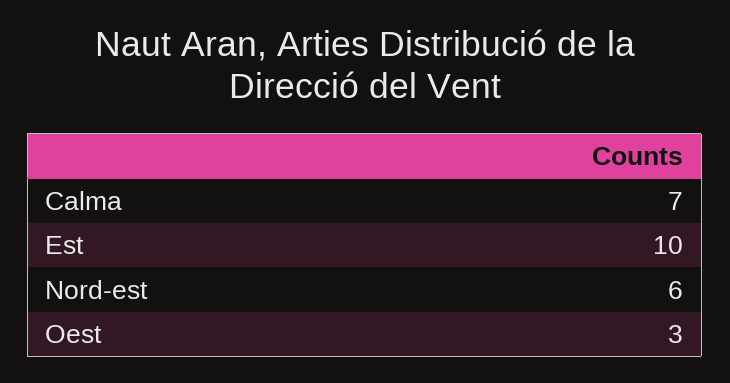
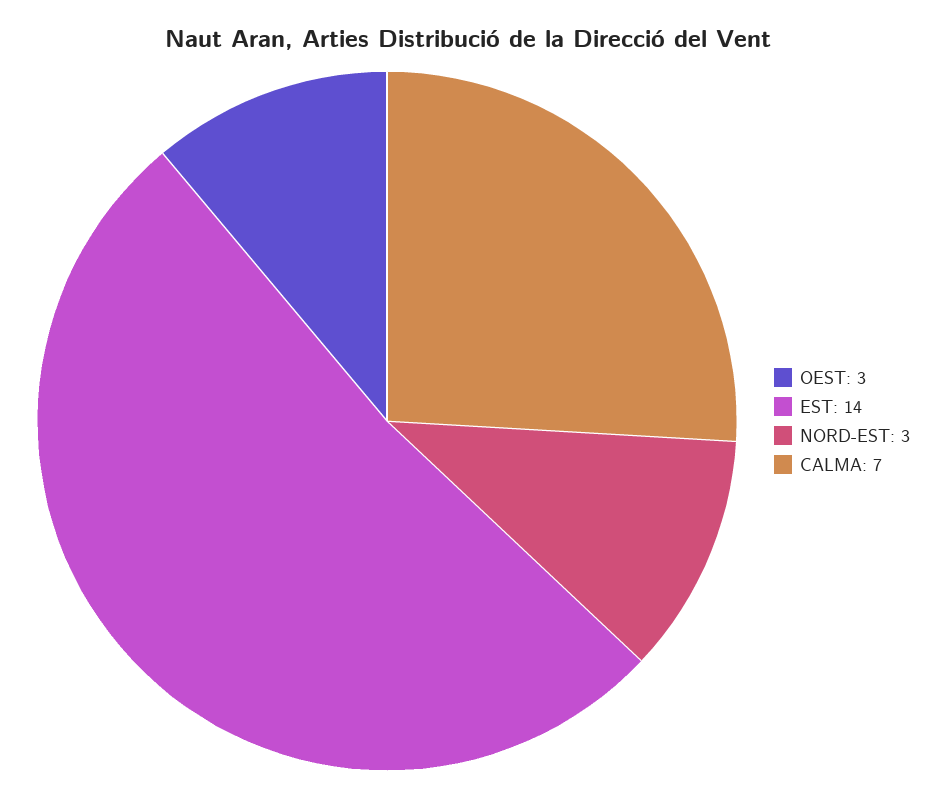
  {
    "Calma": 7,
-   "Est": 10,
+   "Est": 14,
-   "Nord-est": 6,
+   "Nord-est": 3,
    "Oest": 3
  }

